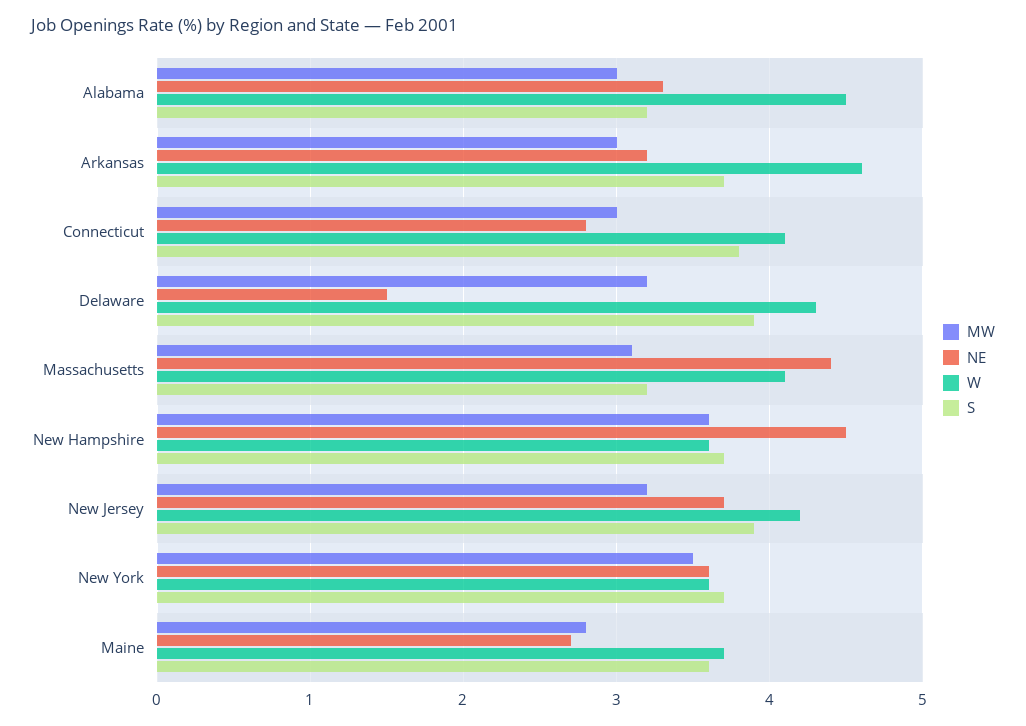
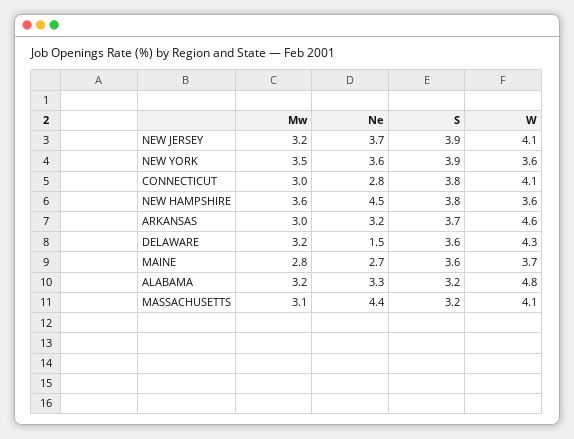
  {
    "MW": {
-     "Alabama": 3,
+     "Alabama": 3.2,
      "Arkansas": 3,
      "Connecticut": 3,
      "Delaware": 3.2,
      "Massachusetts": 3.1,
      "New Hampshire": 3.6,
      "New Jersey": 3.2,
      "New York": 3.5,
      "Maine": 2.8
    },
    "NE": {
      "Alabama": 3.3,
      "Arkansas": 3.2,
      "Connecticut": 2.8,
      "Delaware": 1.5,
      "Massachusetts": 4.4,
      "New Hampshire": 4.5,
      "New Jersey": 3.7,
      "New York": 3.6,
      "Maine": 2.7
    },
    "W": {
-     "Alabama": 4.5,
+     "Alabama": 4.8,
      "Arkansas": 4.6,
      "Connecticut": 4.1,
      "Delaware": 4.3,
      "Massachusetts": 4.1,
      "New Hampshire": 3.6,
-     "New Jersey": 4.2,
+     "New Jersey": 4.1,
      "New York": 3.6,
      "Maine": 3.7
    },
    "S": {
      "Alabama": 3.2,
      "Arkansas": 3.7,
      "Connecticut": 3.8,
-     "Delaware": 3.9,
+     "Delaware": 3.6,
      "Massachusetts": 3.2,
-     "New Hampshire": 3.7,
+     "New Hampshire": 3.8,
      "New Jersey": 3.9,
-     "New York": 3.7,
+     "New York": 3.9,
      "Maine": 3.6
    }
  }

